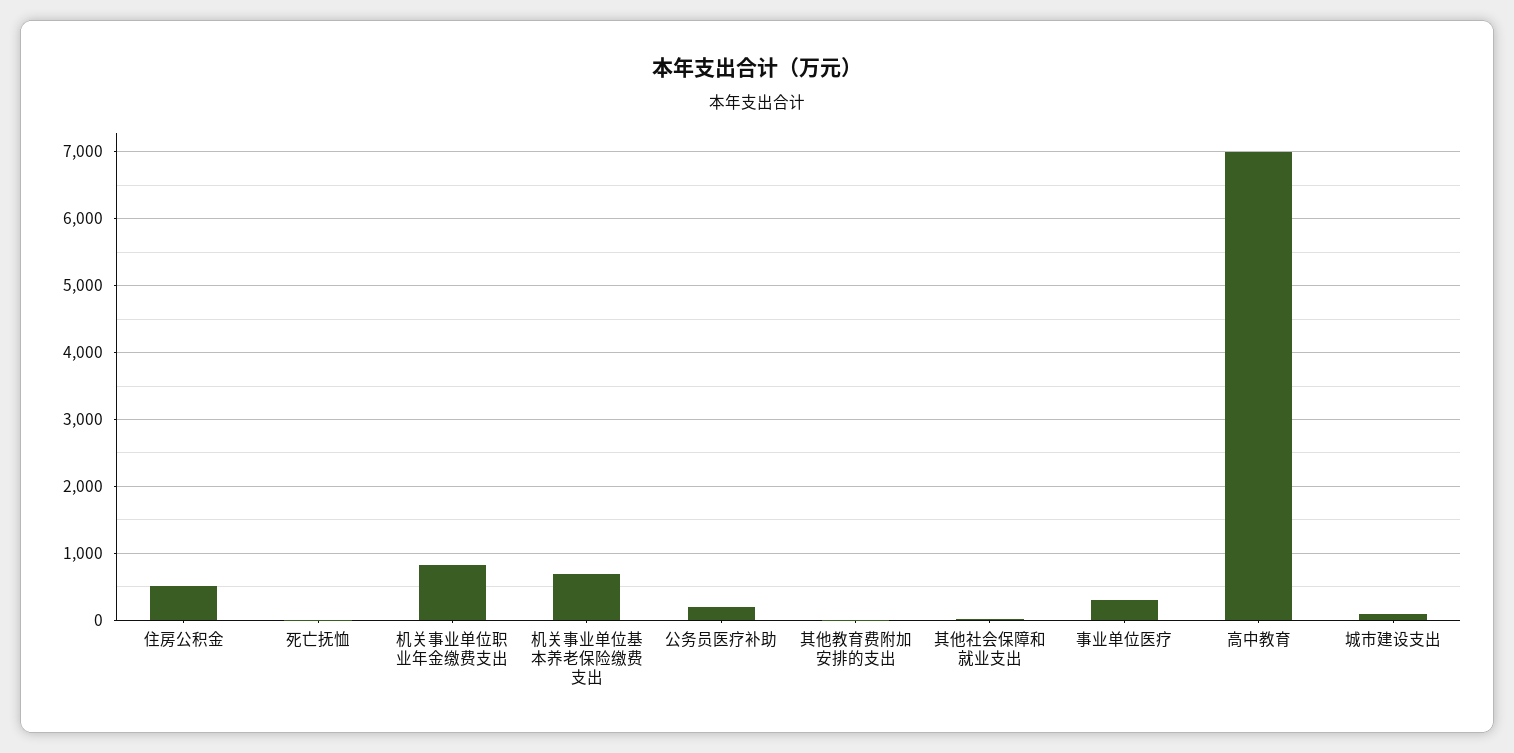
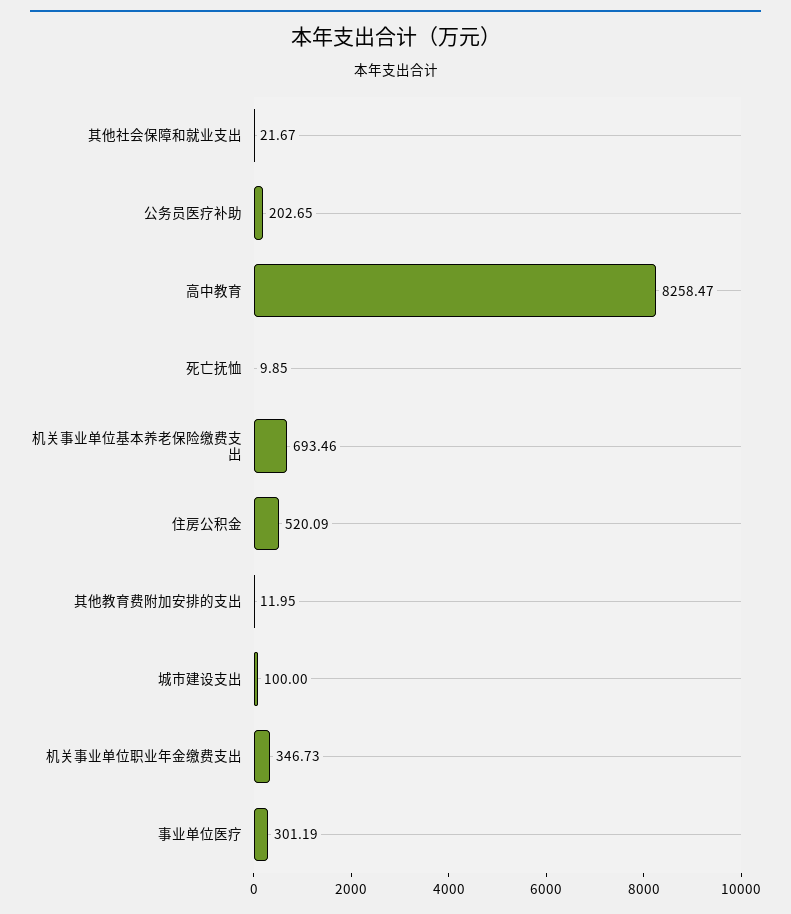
  {
    "住房公积金": 520.09,
    "死亡抚恤": 9.85,
-   "机关事业单位职业年金缴费支出": 800,
+   "机关事业单位职业年金缴费支出": 346.73,
    "机关事业单位基本养老保险缴费支出": 693.46,
    "公务员医疗补助": 202.65,
    "其他教育费附加安排的支出": 11.95,
    "其他社会保障和就业支出": 21.67,
    "事业单位医疗": 301.19,
-   "高中教育": 7000,
+   "高中教育": 8258.47,
    "城市建设支出": 100
  }

